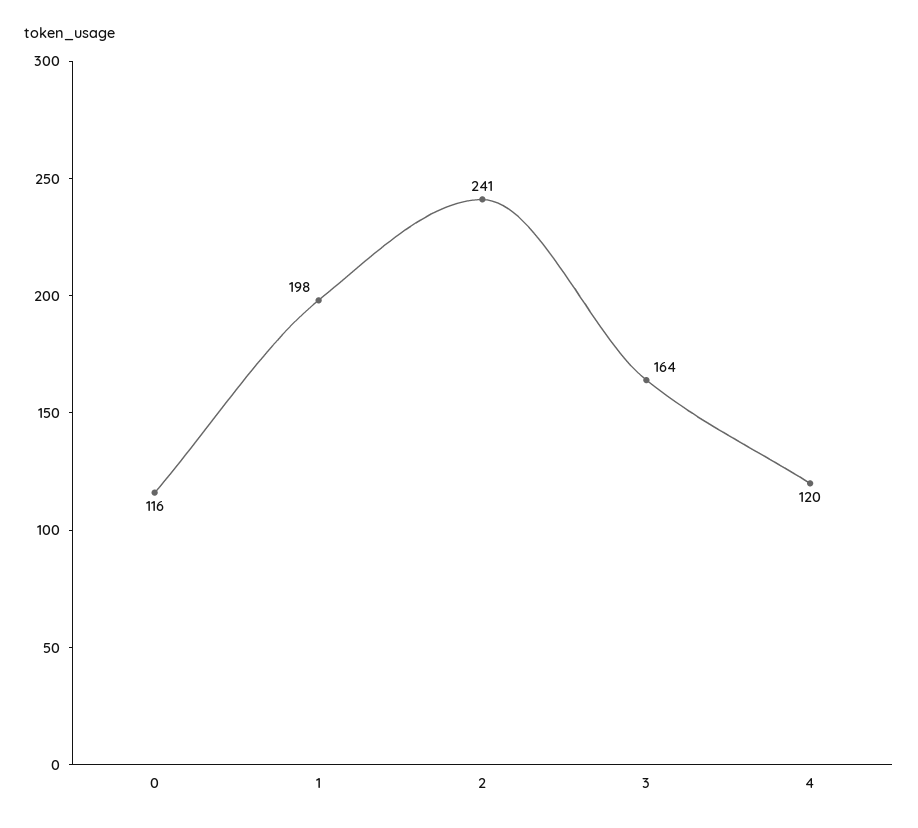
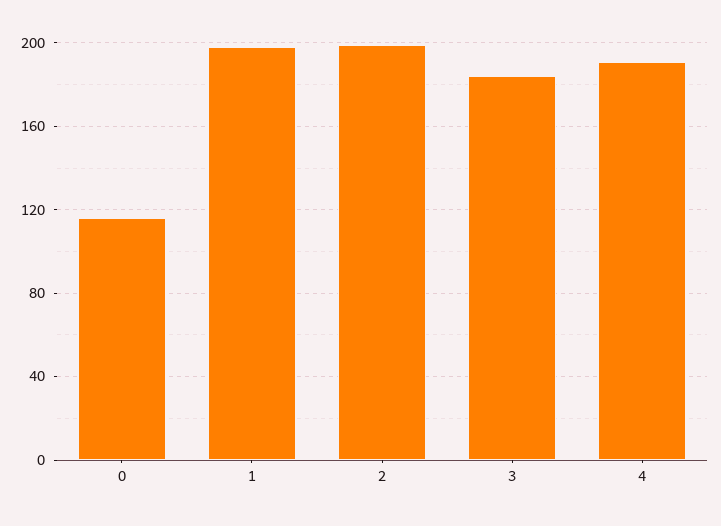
  {
    "0": 116,
    "1": 198,
-   "2": 241,
+   "2": 200,
-   "3": 164,
+   "3": 185,
-   "4": 120
+   "4": 190
  }

